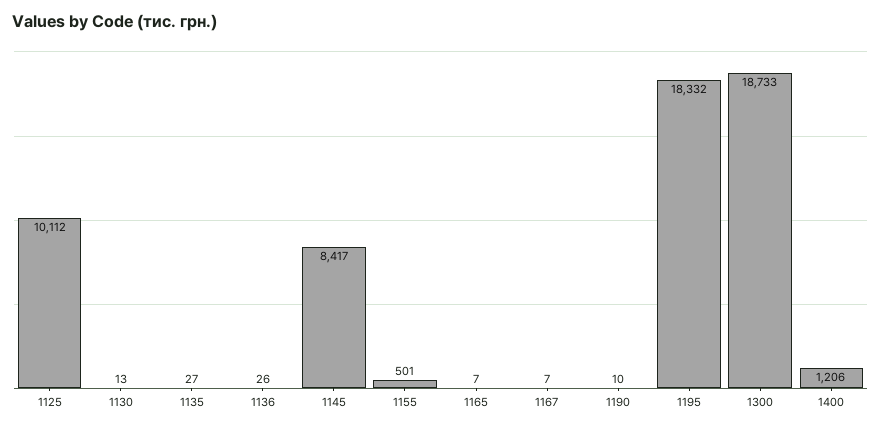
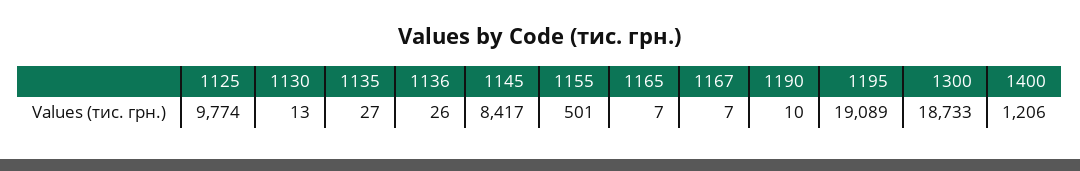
  {
-   "1125": 10112,
+   "1125": 9774,
    "1130": 13,
    "1135": 27,
    "1136": 26,
    "1145": 8417,
    "1155": 501,
    "1165": 7,
    "1167": 7,
    "1190": 10,
-   "1195": 18332,
+   "1195": 19089,
    "1300": 18733,
    "1400": 1206
  }

